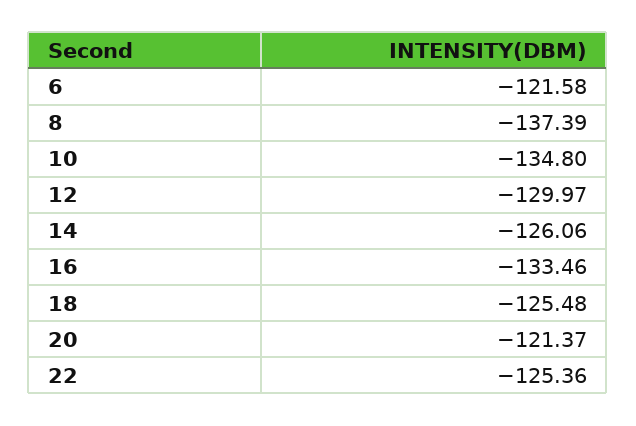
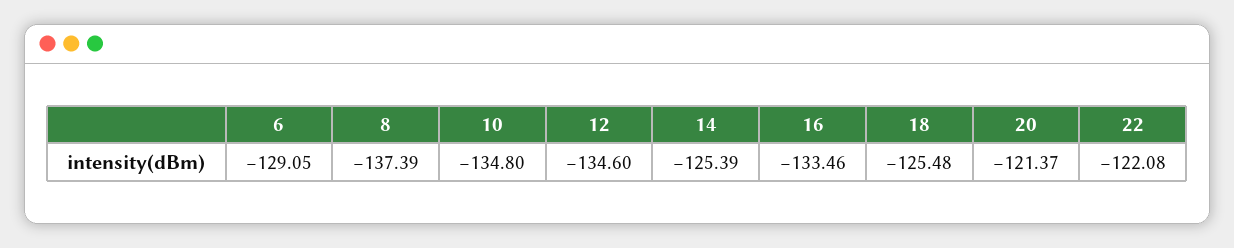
  {
-   "6": -121.58,
+   "6": -129.05,
    "8": -137.39,
    "10": -134.8,
-   "12": -129.97,
+   "12": -134.6,
-   "14": -126.06,
+   "14": -125.39,
    "16": -133.46,
    "18": -125.48,
    "20": -121.37,
-   "22": -125.36
+   "22": -122.08
  }

